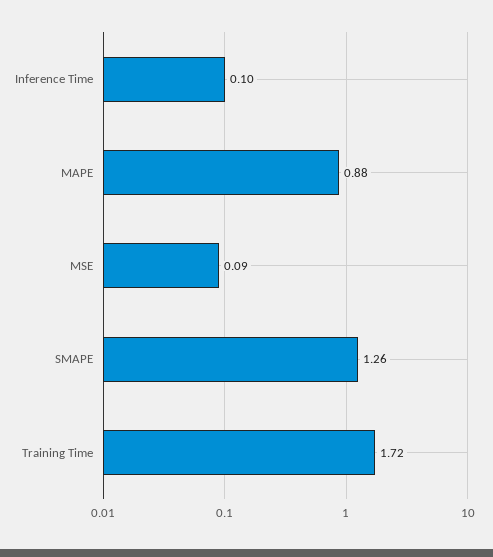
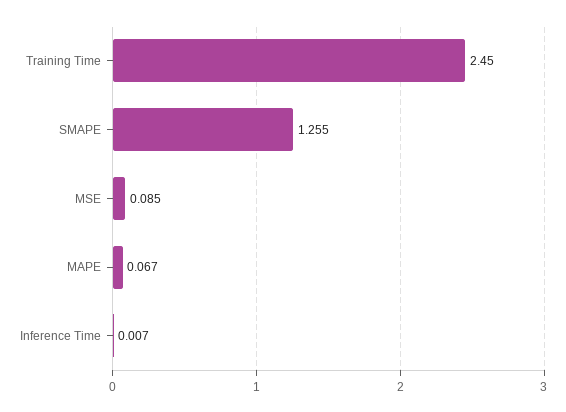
  {
-   "Inference Time": 0.1,
+   "Inference Time": 0.007,
-   "MAPE": 0.88,
+   "MAPE": 0.067,
    "MSE": 0.085,
    "SMAPE": 1.255,
-   "Training Time": 1.72
+   "Training Time": 2.45
  }

